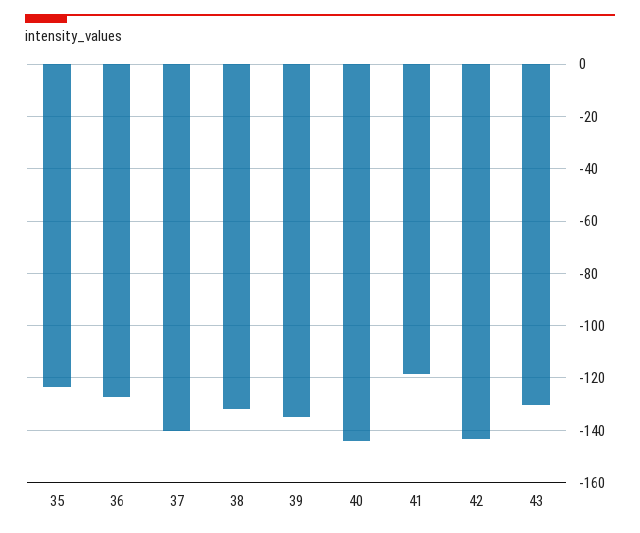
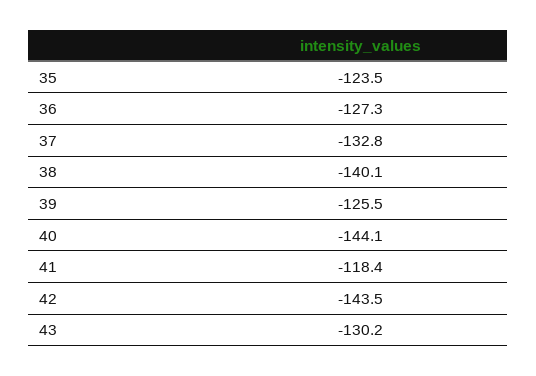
  {
    "35": -123.5,
    "36": -127.3,
-   "37": -140,
+   "37": -132.8,
-   "38": -132.5,
+   "38": -140.1,
-   "39": -135,
+   "39": -125.5,
    "40": -144.1,
    "41": -118.4,
    "42": -143.5,
    "43": -130.2
  }

